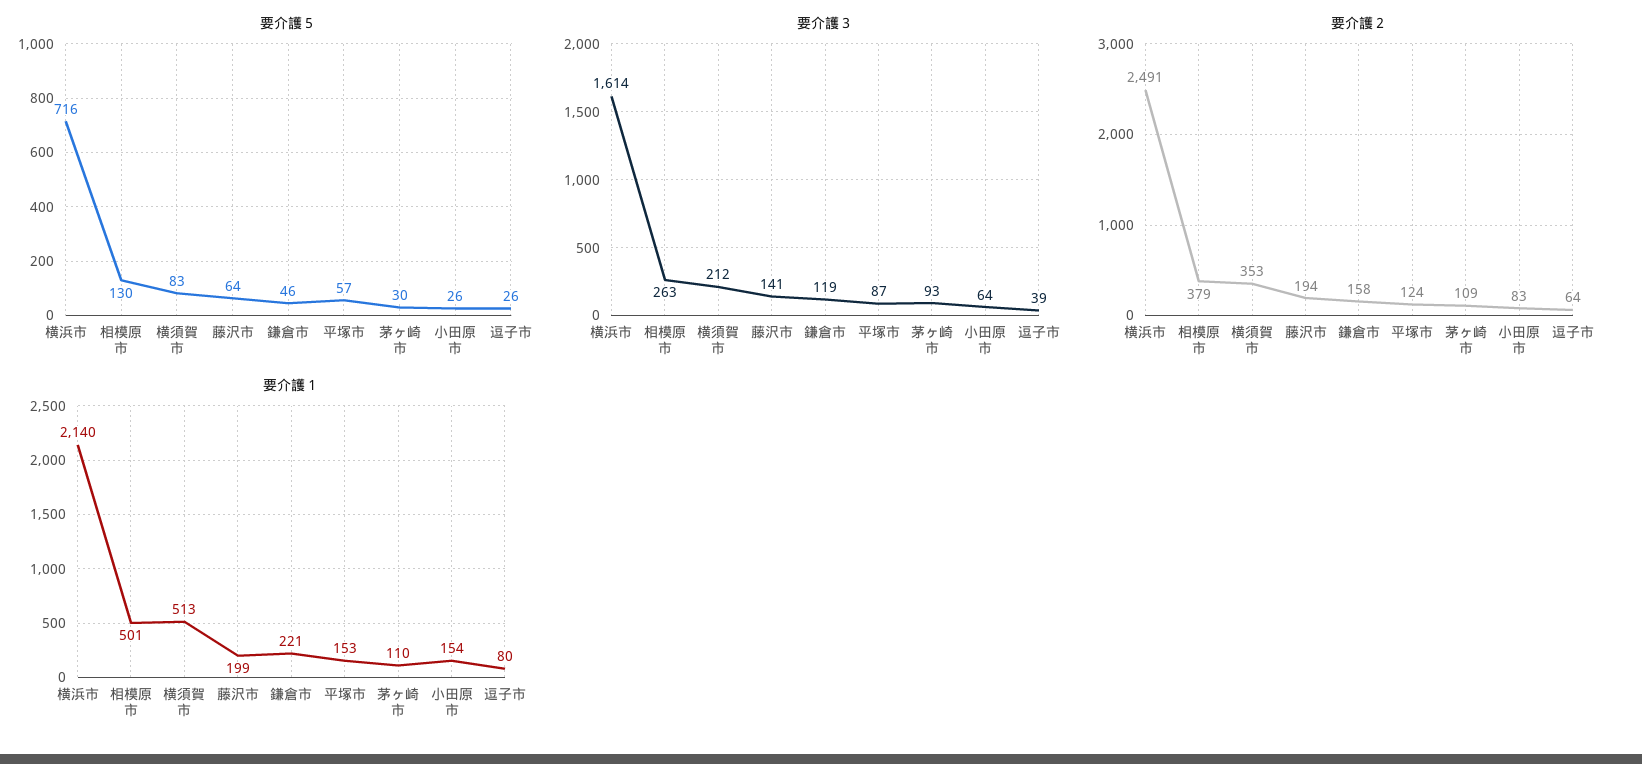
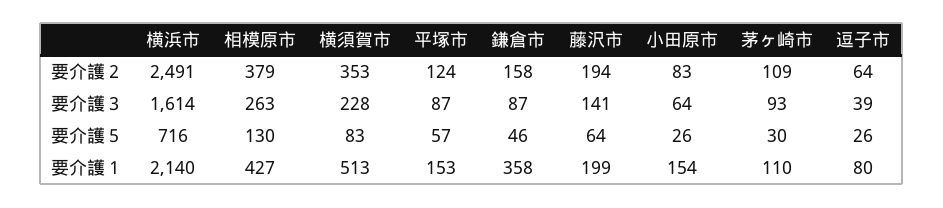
  {
    "要介護５": {
      "横浜市": 716,
      "相模原市": 130,
      "横須賀市": 83,
      "藤沢市": 64,
      "鎌倉市": 46,
      "平塚市": 57,
      "茅ヶ崎市": 30,
      "小田原市": 26,
      "逗子市": 26
    },
    "要介護３": {
      "横浜市": 1614,
      "相模原市": 263,
-     "横須賀市": 212,
+     "横須賀市": 228,
      "藤沢市": 141,
-     "鎌倉市": 119,
+     "鎌倉市": 87,
      "平塚市": 87,
      "茅ヶ崎市": 93,
      "小田原市": 64,
      "逗子市": 39
    },
    "要介護２": {
      "横浜市": 2491,
      "相模原市": 379,
      "横須賀市": 353,
      "藤沢市": 194,
      "鎌倉市": 158,
      "平塚市": 124,
      "茅ヶ崎市": 109,
      "小田原市": 83,
      "逗子市": 64
    },
    "要介護１": {
      "横浜市": 2140,
-     "相模原市": 501,
+     "相模原市": 427,
      "横須賀市": 513,
      "藤沢市": 199,
-     "鎌倉市": 221,
+     "鎌倉市": 358,
      "平塚市": 153,
      "茅ヶ崎市": 110,
      "小田原市": 154,
      "逗子市": 80
    }
  }

